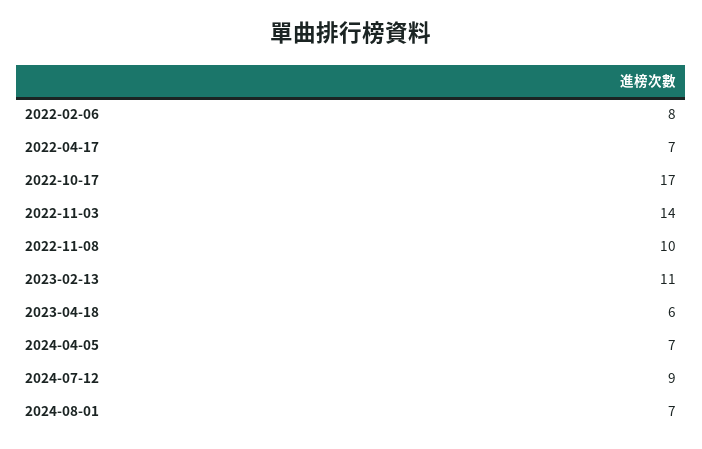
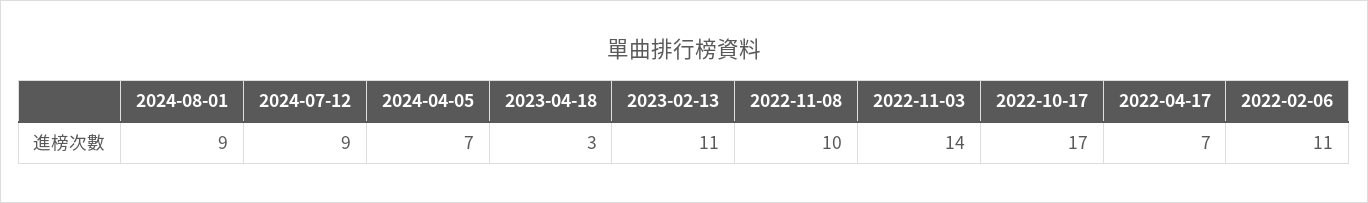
  {
-   "2022-02-06": 8,
+   "2022-02-06": 11,
    "2022-04-17": 7,
    "2022-10-17": 17,
    "2022-11-03": 14,
    "2022-11-08": 10,
    "2023-02-13": 11,
-   "2023-04-18": 6,
+   "2023-04-18": 3,
    "2024-04-05": 7,
    "2024-07-12": 9,
-   "2024-08-01": 7
+   "2024-08-01": 9
  }

